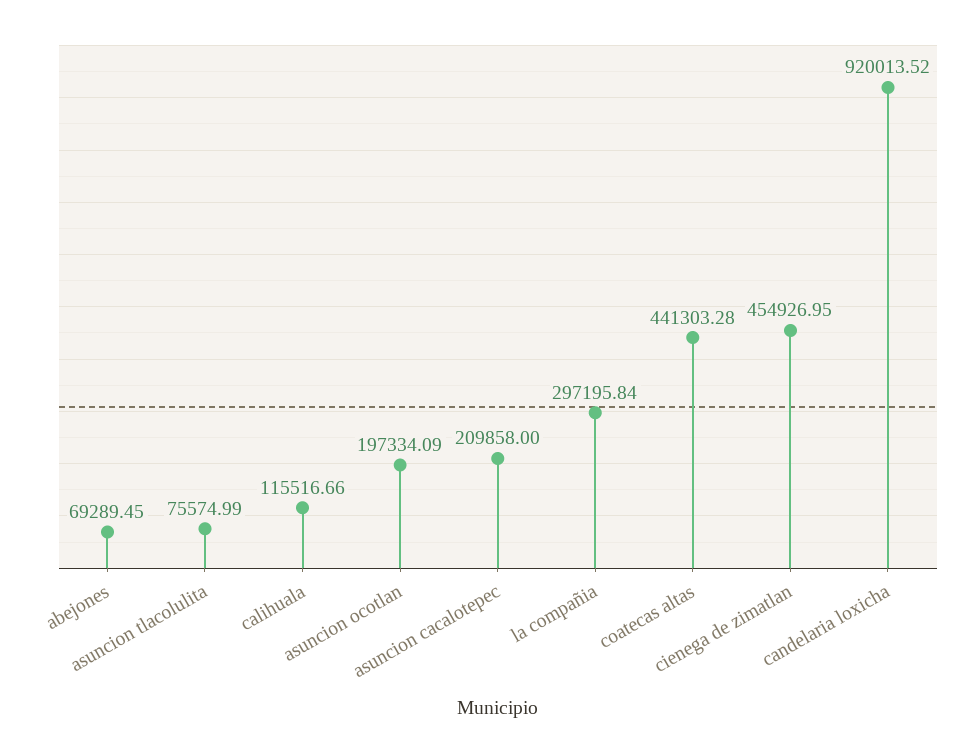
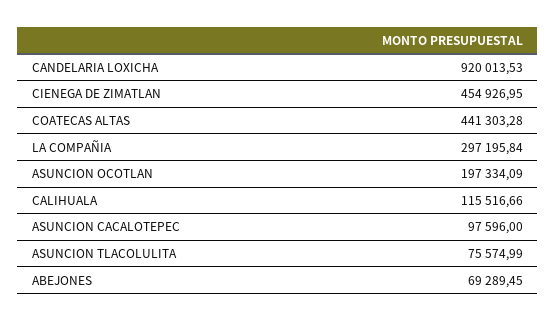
  {
    "abejones": 69289.45,
    "asuncion tlacolulita": 75574.99,
    "calihuala": 115516.66,
    "asuncion ocotlan": 197334.09,
-   "asuncion cacalotepec": 209858,
+   "asuncion cacalotepec": 97596,
    "la compañia": 297195.84,
    "coatecas altas": 441303.28,
    "cienega de zimatlan": 454926.95,
-   "candelaria loxicha": 920013.52
+   "candelaria loxicha": 920013.53
  }

